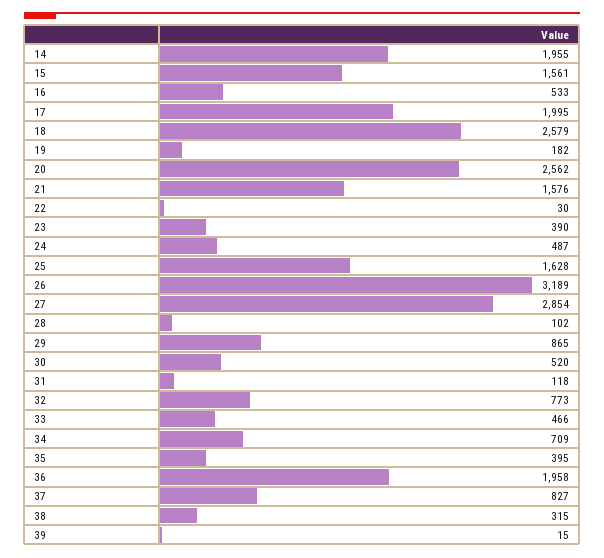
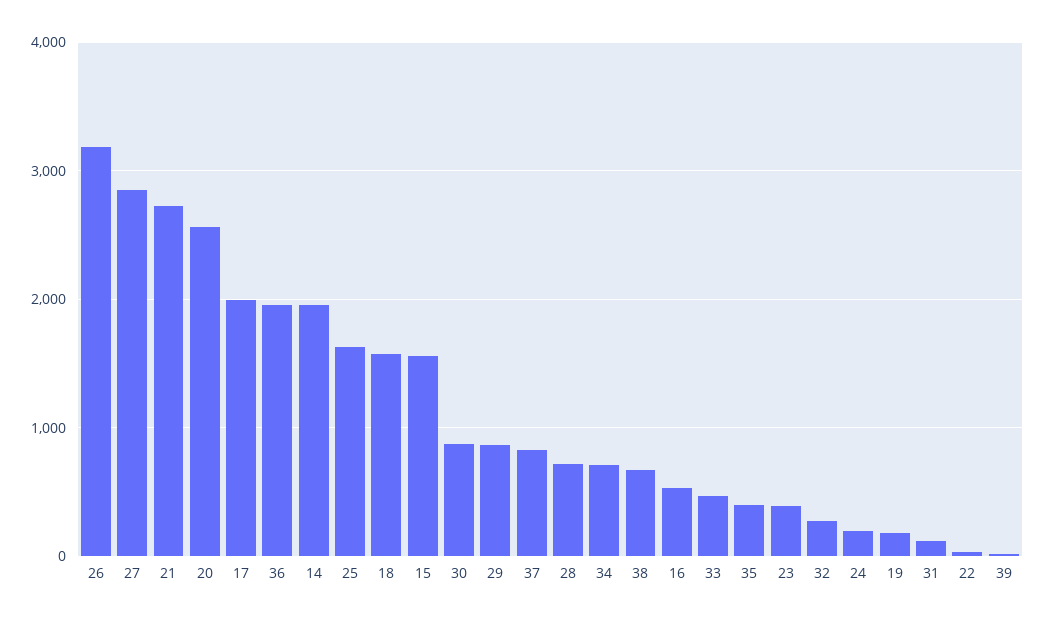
  {
    "14": 1955,
    "15": 1561,
    "16": 533,
    "17": 1995,
-   "18": 2579,
+   "18": 1600,
    "19": 182,
    "20": 2562,
-   "21": 1576,
+   "21": 2700,
    "22": 30,
    "23": 390,
-   "24": 487,
+   "24": 200,
    "25": 1628,
    "26": 3189,
    "27": 2854,
-   "28": 102,
+   "28": 700,
    "29": 865,
-   "30": 520,
+   "30": 900,
    "31": 118,
-   "32": 773,
+   "32": 300,
    "33": 466,
    "34": 709,
    "35": 395,
    "36": 1958,
    "37": 827,
-   "38": 315,
+   "38": 700,
    "39": 15
  }

